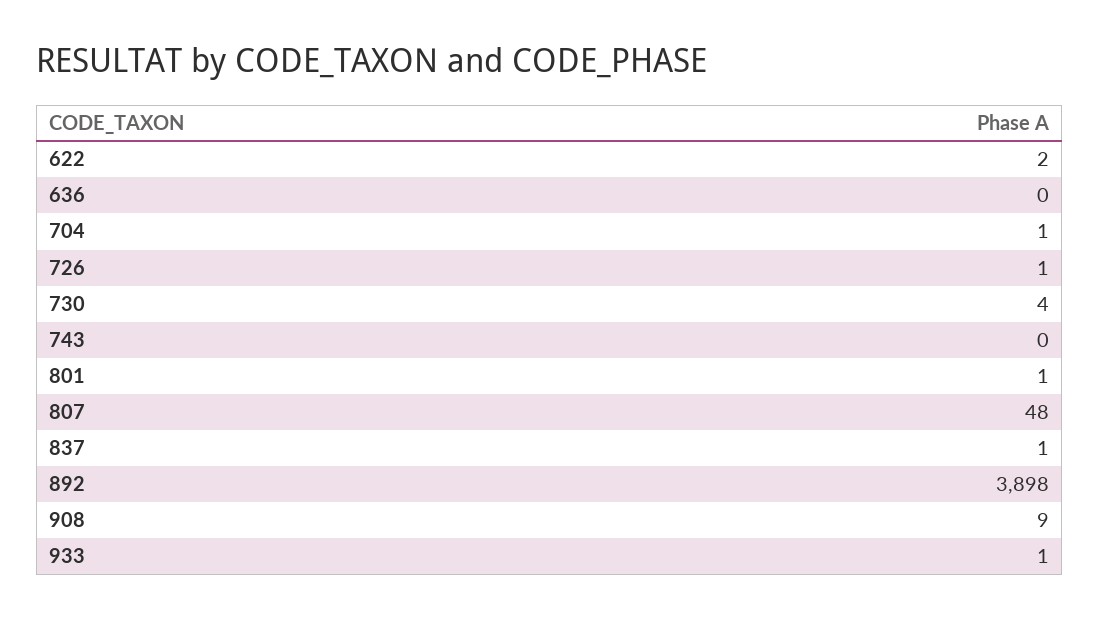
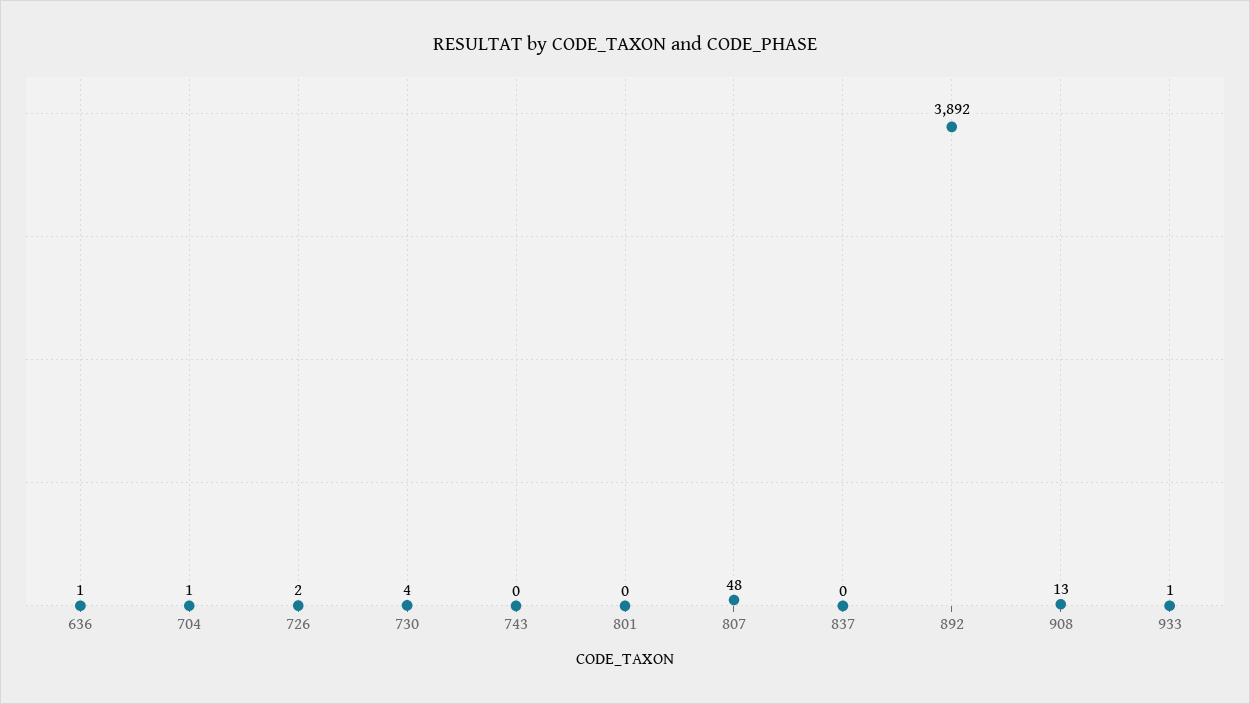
  {
-   "622": 2,
-   "636": 0,
+   "636": 1,
    "704": 1,
-   "726": 1,
+   "726": 2,
    "730": 4,
    "743": 0,
-   "801": 1,
+   "801": 0,
    "807": 48,
-   "837": 1,
+   "837": 0,
-   "892": 3898,
+   "892": 3892,
-   "908": 9,
+   "908": 13,
    "933": 1
  }

